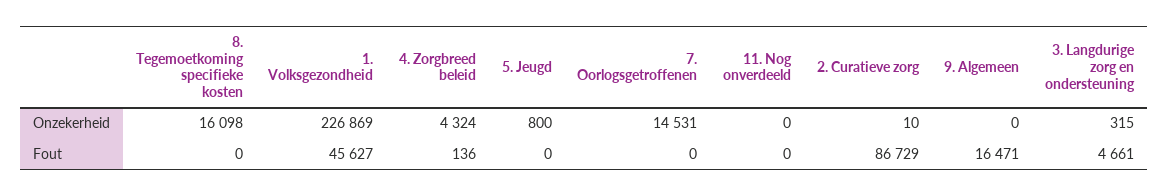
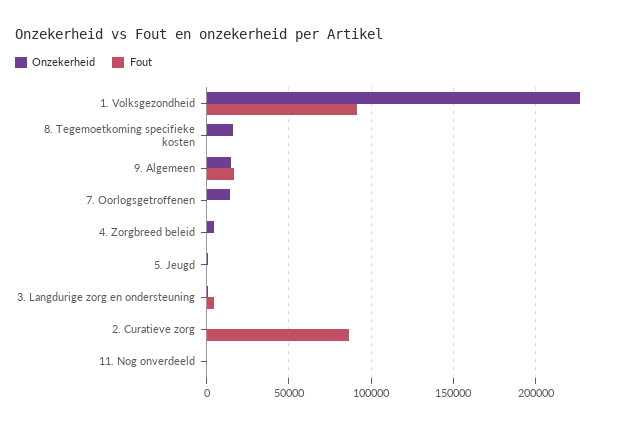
  {
    "Onzekerheid": {
      "8. Tegemoetkoming specifieke kosten": 16098,
      "1. Volksgezondheid": 226869,
      "4. Zorgbreed beleid": 4324,
      "5. Jeugd": 800,
      "7. Oorlogsgetroffenen": 14531,
      "11. Nog onverdeeld": 0,
      "2. Curatieve zorg": 10,
-     "9. Algemeen": 0,
+     "9. Algemeen": 15000,
      "3. Langdurige zorg en ondersteuning": 315
    },
    "Fout": {
      "8. Tegemoetkoming specifieke kosten": 0,
-     "1. Volksgezondheid": 45627,
+     "1. Volksgezondheid": 90000,
      "4. Zorgbreed beleid": 136,
      "5. Jeugd": 0,
      "7. Oorlogsgetroffenen": 0,
      "11. Nog onverdeeld": 0,
      "2. Curatieve zorg": 86729,
      "9. Algemeen": 16471,
      "3. Langdurige zorg en ondersteuning": 4661
    }
  }

